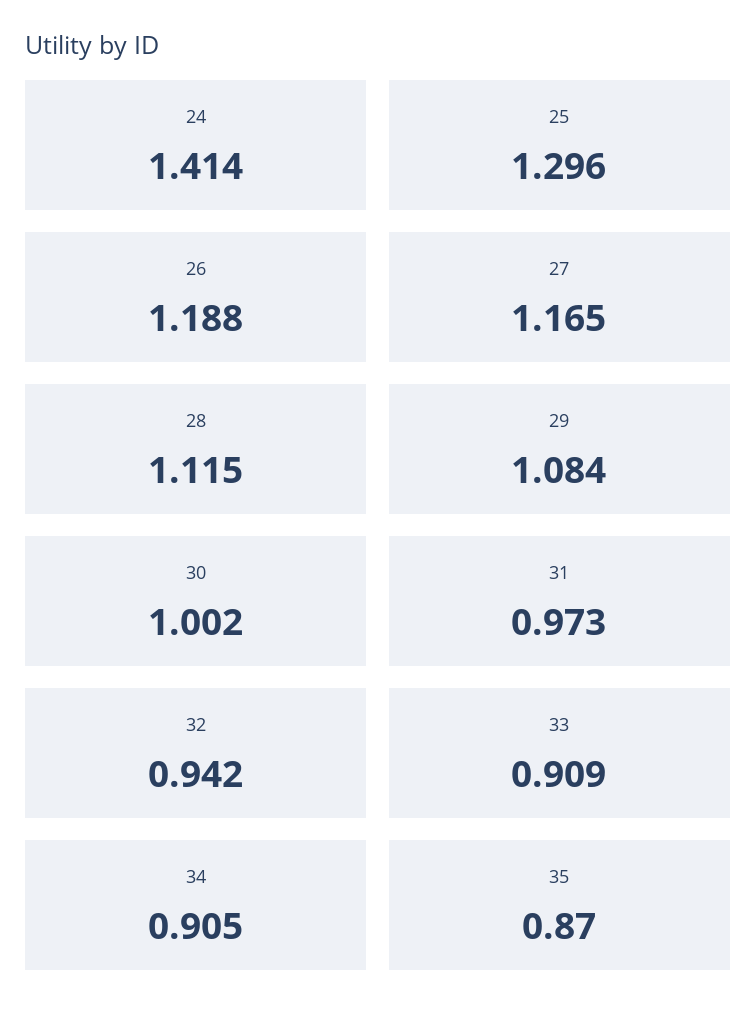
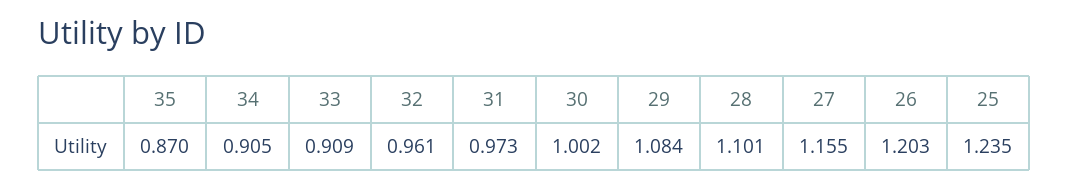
  {
-   "24": 1.414,
-   "25": 1.296,
+   "25": 1.235,
-   "26": 1.188,
+   "26": 1.203,
-   "27": 1.165,
+   "27": 1.155,
-   "28": 1.115,
+   "28": 1.101,
    "29": 1.084,
    "30": 1.002,
    "31": 0.973,
-   "32": 0.942,
+   "32": 0.961,
    "33": 0.909,
    "34": 0.905,
    "35": 0.87
  }

